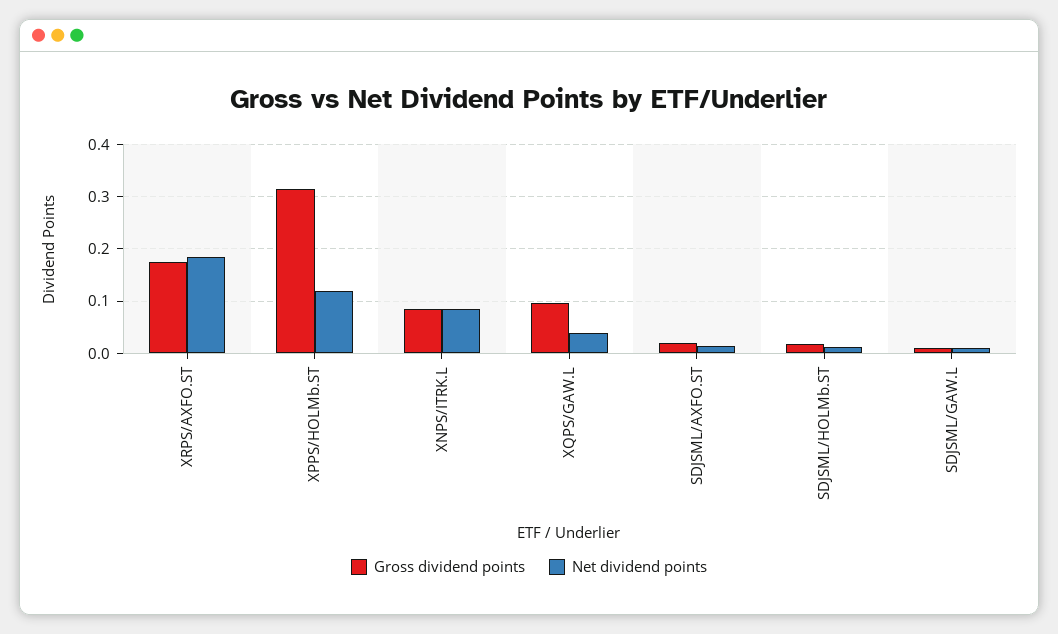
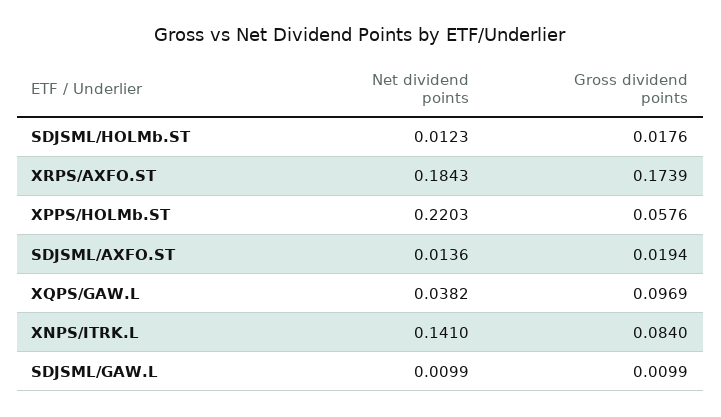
  {
    "Gross dividend points": {
      "XRPS/AXFO.ST": 0.1739,
-     "XPPS/HOLMb.ST": 0.32,
+     "XPPS/HOLMb.ST": 0.0576,
      "XNPS/ITRK.L": 0.084,
      "XQPS/GAW.L": 0.0969,
      "SDJSML/AXFO.ST": 0.0194,
      "SDJSML/HOLMb.ST": 0.0176,
      "SDJSML/GAW.L": 0.0099
    },
    "Net dividend points": {
      "XRPS/AXFO.ST": 0.1843,
-     "XPPS/HOLMb.ST": 0.12,
+     "XPPS/HOLMb.ST": 0.2203,
-     "XNPS/ITRK.L": 0.08,
+     "XNPS/ITRK.L": 0.141,
      "XQPS/GAW.L": 0.0382,
      "SDJSML/AXFO.ST": 0.0136,
      "SDJSML/HOLMb.ST": 0.0123,
      "SDJSML/GAW.L": 0.0099
    }
  }

